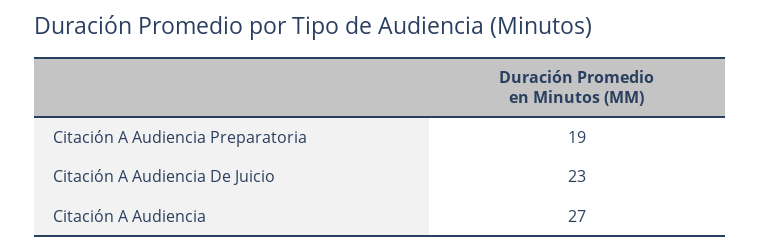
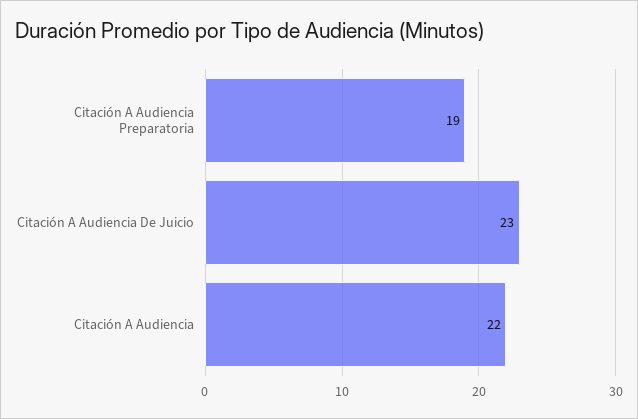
  {
    "Citación A Audiencia Preparatoria": 19,
    "Citación A Audiencia De Juicio": 23,
-   "Citación A Audiencia": 27
+   "Citación A Audiencia": 22
  }

